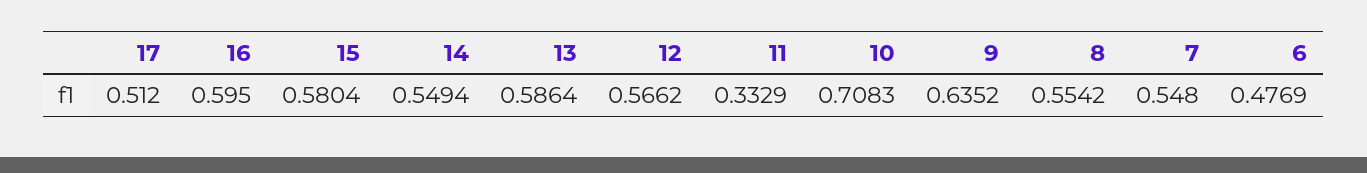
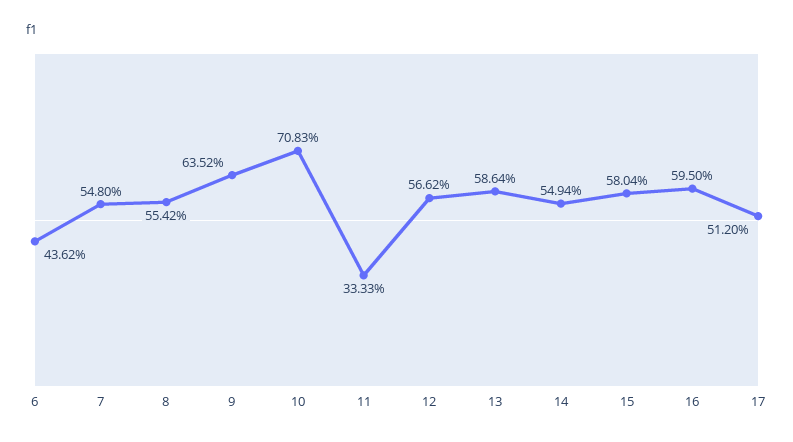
  {
    "17": 0.512,
    "16": 0.595,
    "15": 0.5804,
    "14": 0.5494,
    "13": 0.5864,
    "12": 0.5662,
-   "11": 0.3329,
+   "11": 0.3333,
    "10": 0.7083,
    "9": 0.6352,
    "8": 0.5542,
    "7": 0.548,
-   "6": 0.4769
+   "6": 0.4362
  }

